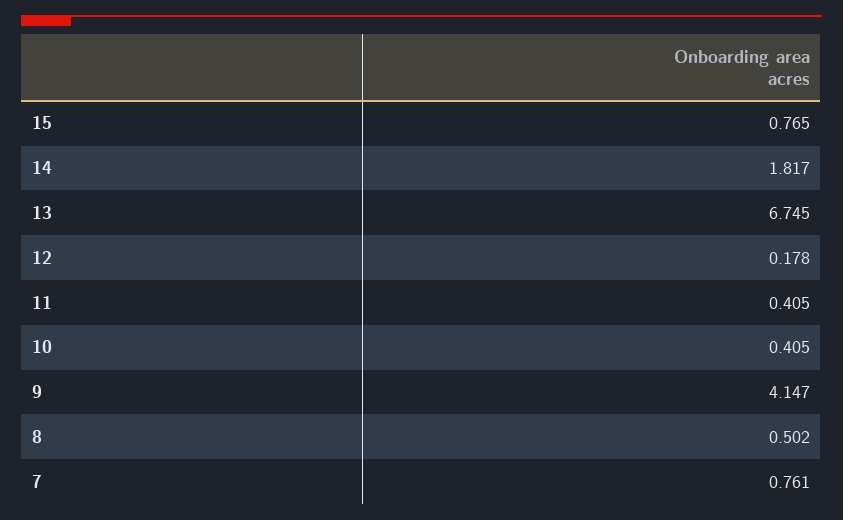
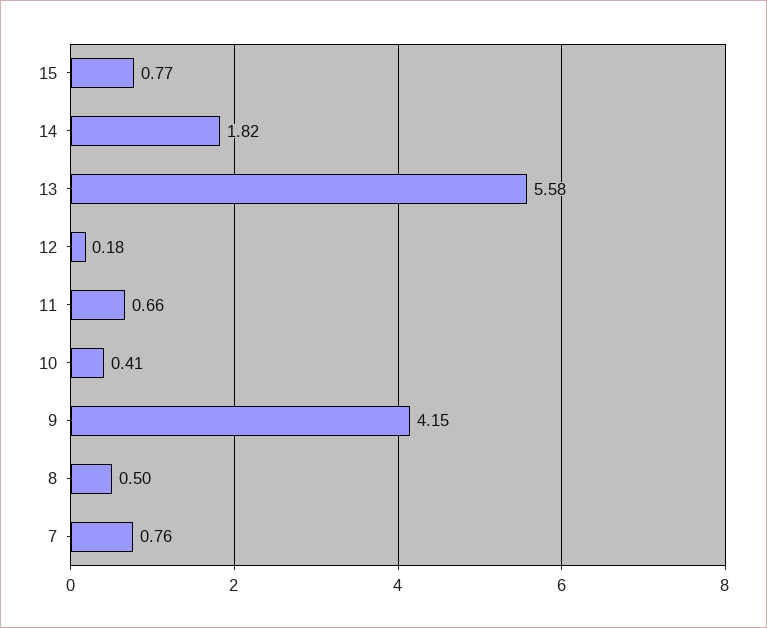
  {
    "15": 0.765,
    "14": 1.817,
-   "13": 6.745,
+   "13": 5.58,
    "12": 0.178,
-   "11": 0.405,
+   "11": 0.66,
    "10": 0.405,
    "9": 4.147,
    "8": 0.502,
    "7": 0.761
  }

